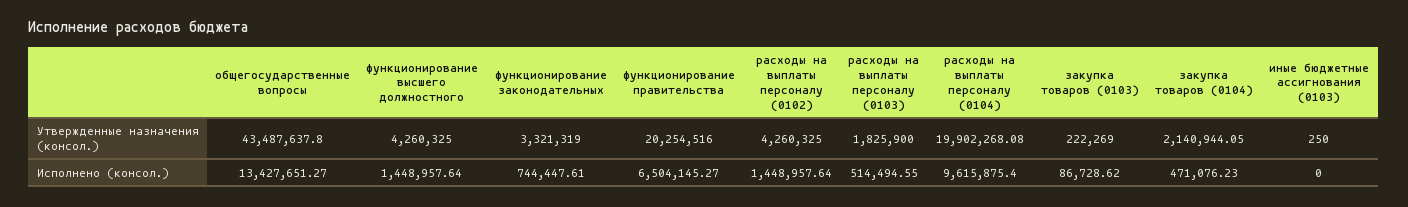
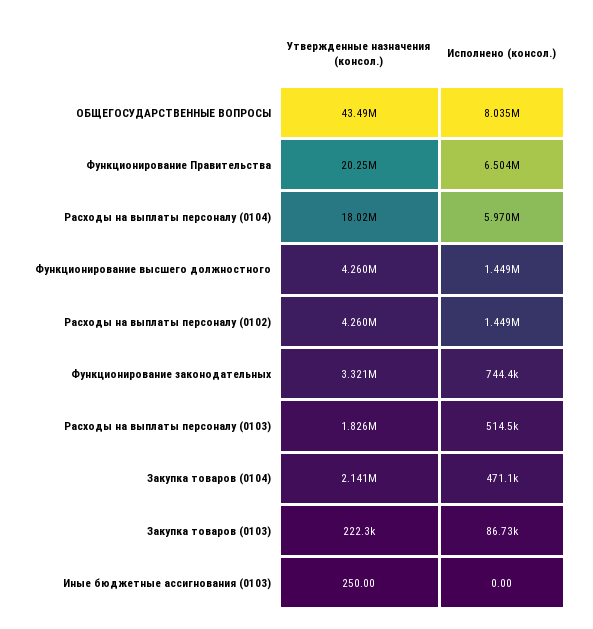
  {
    "общегосударственные вопросы": {
      "Утвержденные назначения (консол.)": 43487637.8,
-     "Исполнено (консол.)": 13427651.27
+     "Исполнено (консол.)": 8035000
    },
    "функционирование высшего должностного": {
      "Утвержденные назначения (консол.)": 4260325,
      "Исполнено (консол.)": 1448957.64
    },
    "функционирование законодательных": {
      "Утвержденные назначения (консол.)": 3321319,
      "Исполнено (консол.)": 744447.61
    },
    "функционирование правительства": {
      "Утвержденные назначения (консол.)": 20254516,
      "Исполнено (консол.)": 6504145.27
    },
    "расходы на выплаты персоналу (0102)": {
      "Утвержденные назначения (консол.)": 4260325,
      "Исполнено (консол.)": 1448957.64
    },
    "расходы на выплаты персоналу (0103)": {
      "Утвержденные назначения (консол.)": 1825900,
      "Исполнено (консол.)": 514494.55
    },
    "расходы на выплаты персоналу (0104)": {
-     "Утвержденные назначения (консол.)": 19902268.08,
+     "Утвержденные назначения (консол.)": 18020000,
-     "Исполнено (консол.)": 9615875.4
+     "Исполнено (консол.)": 5970000
    },
    "закупка товаров (0103)": {
      "Утвержденные назначения (консол.)": 222269,
      "Исполнено (консол.)": 86728.62
    },
    "закупка товаров (0104)": {
      "Утвержденные назначения (консол.)": 2140944.05,
      "Исполнено (консол.)": 471076.23
    },
    "иные бюджетные ассигнования (0103)": {
      "Утвержденные назначения (консол.)": 250,
      "Исполнено (консол.)": 0
    }
  }

